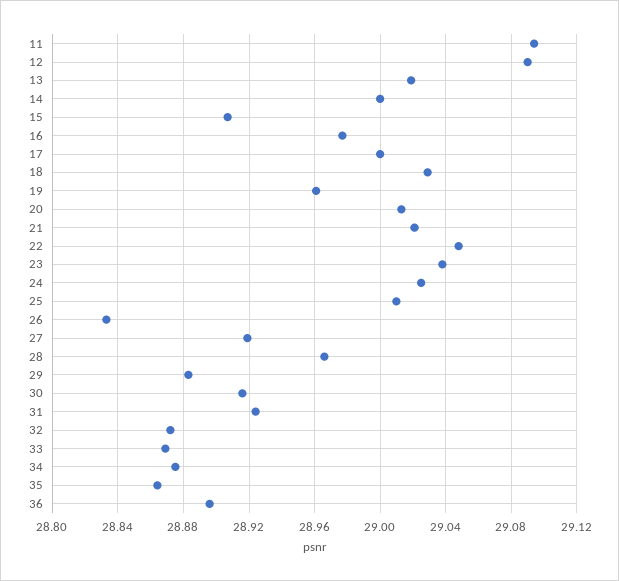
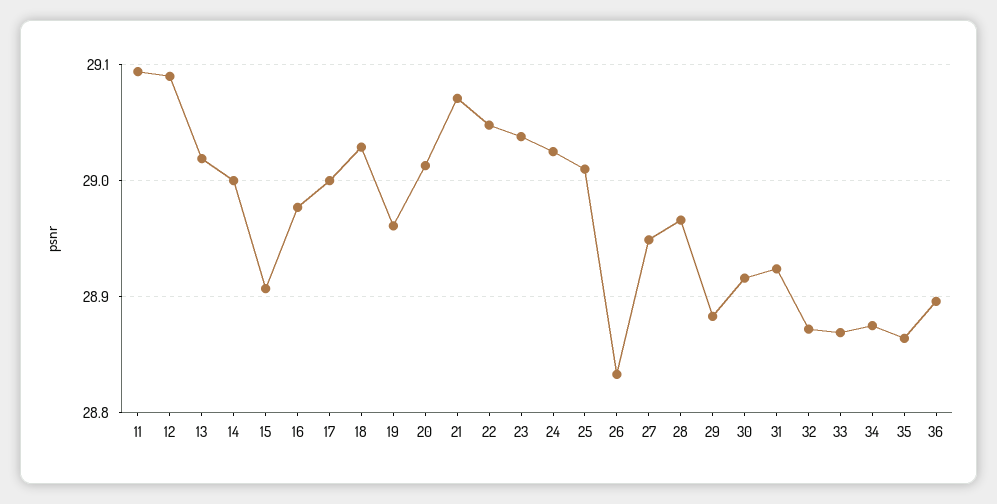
  {
    "11": 29.095,
    "12": 29.09,
    "13": 29.02,
    "14": 29,
    "15": 28.905,
    "16": 28.975,
    "17": 29,
    "18": 29.03,
    "19": 28.96,
    "20": 29.015,
-   "21": 29.02,
+   "21": 29.07,
    "22": 29.05,
    "23": 29.04,
    "24": 29.025,
    "25": 29.01,
    "26": 28.835,
-   "27": 28.92,
+   "27": 28.95,
    "28": 28.965,
    "29": 28.885,
    "30": 28.915,
    "31": 28.925,
    "32": 28.87,
    "33": 28.87,
    "34": 28.875,
    "35": 28.865,
    "36": 28.895
  }

